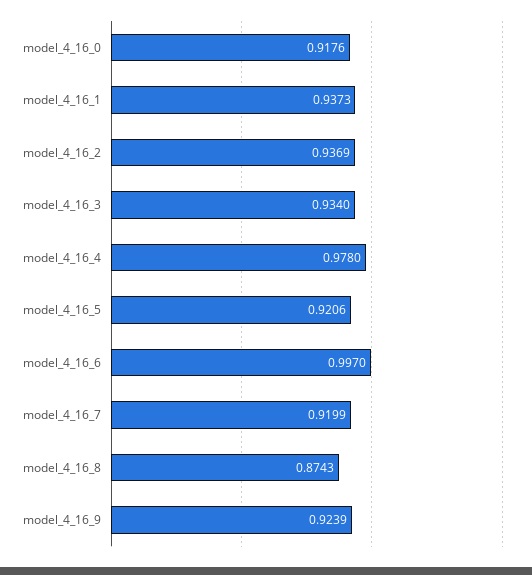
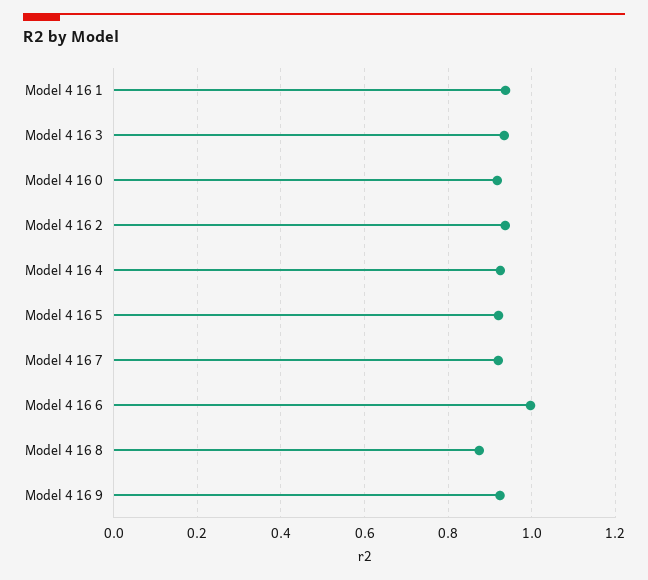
  {
    "model_4_16_0": 0.9176,
    "model_4_16_1": 0.9373,
    "model_4_16_2": 0.9369,
    "model_4_16_3": 0.934,
-   "model_4_16_4": 0.978,
+   "model_4_16_4": 0.92,
    "model_4_16_5": 0.9206,
    "model_4_16_6": 0.997,
    "model_4_16_7": 0.9199,
    "model_4_16_8": 0.8743,
    "model_4_16_9": 0.9239
  }

